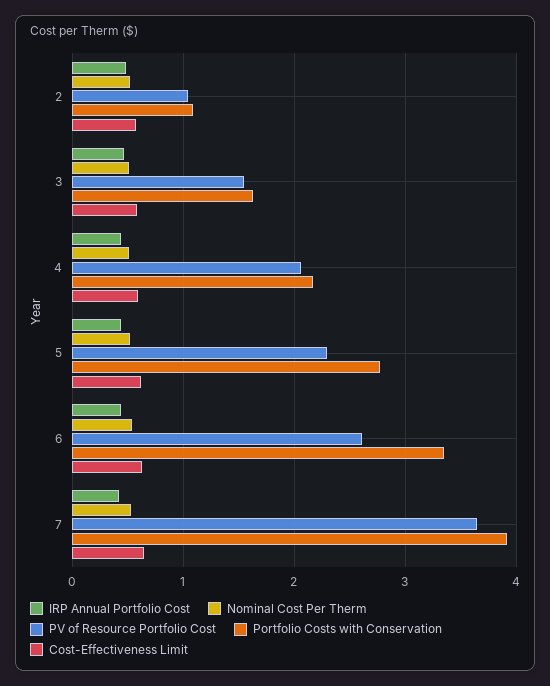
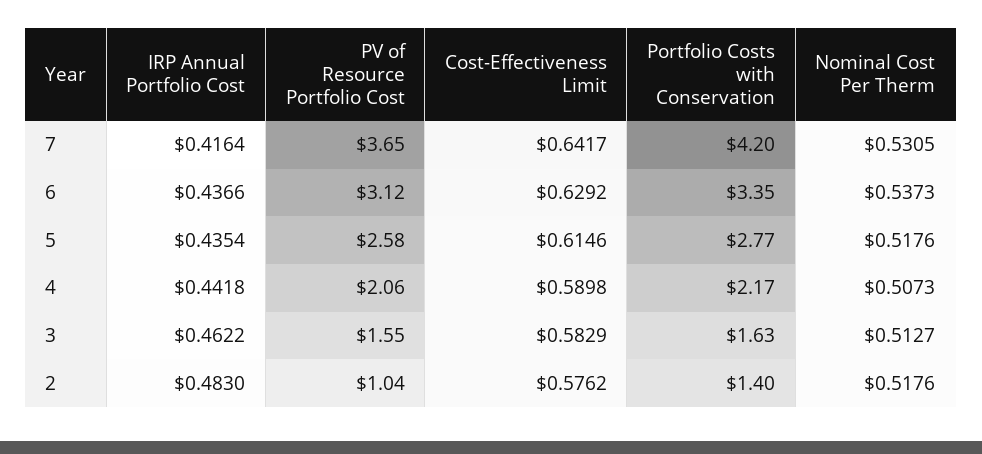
  {
    "IRP Annual Portfolio Cost": {
      "2": 0.483,
      "3": 0.4622,
      "4": 0.4418,
      "5": 0.4354,
      "6": 0.4366,
      "7": 0.4164
    },
    "Nominal Cost Per Therm": {
      "2": 0.5176,
      "3": 0.5127,
      "4": 0.5073,
      "5": 0.5176,
      "6": 0.5373,
      "7": 0.5305
    },
    "PV of Resource Portfolio Cost": {
      "2": 1.04,
      "3": 1.55,
      "4": 2.06,
-     "5": 2.3,
+     "5": 2.58,
-     "6": 2.6,
+     "6": 3.12,
      "7": 3.65
    },
    "Portfolio Costs with Conservation": {
-     "2": 1.1,
+     "2": 1.4,
      "3": 1.63,
      "4": 2.17,
      "5": 2.77,
      "6": 3.35,
-     "7": 3.9
+     "7": 4.2
    },
    "Cost-Effectiveness Limit": {
      "2": 0.5762,
      "3": 0.5829,
      "4": 0.5898,
      "5": 0.6146,
      "6": 0.6292,
      "7": 0.6417
    }
  }

